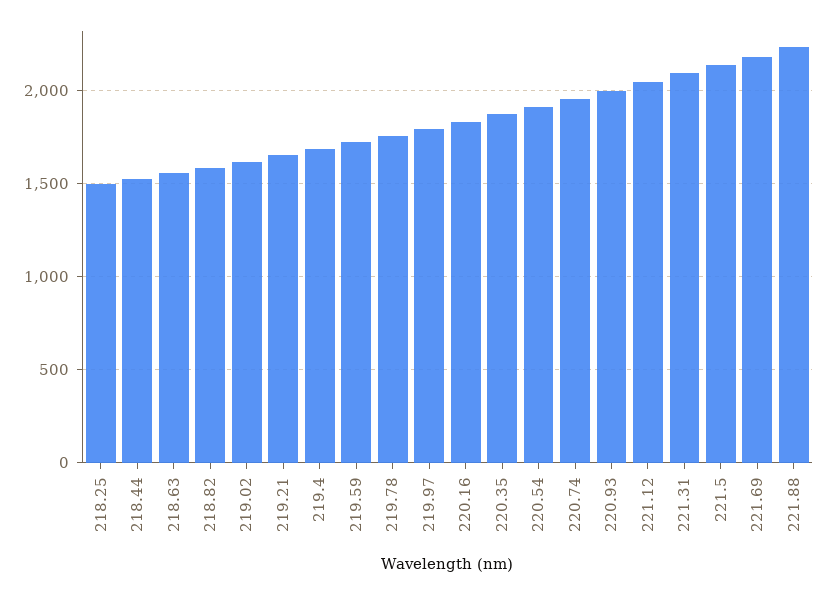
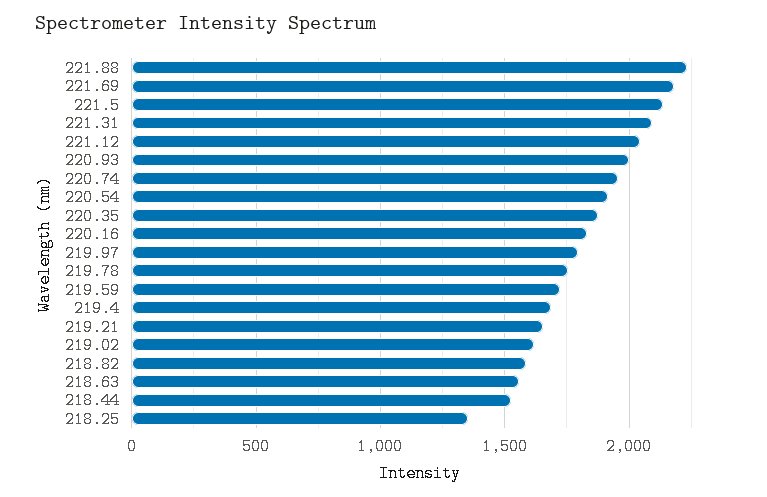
  {
-   "218.25": 1500,
+   "218.25": 1350,
    "218.44": 1550,
    "218.63": 1550,
    "218.82": 1600,
    "219.02": 1600,
    "219.21": 1650,
    "219.4": 1700,
    "219.59": 1700,
    "219.78": 1750,
    "219.97": 1800,
    "220.16": 1850,
    "220.35": 1850,
    "220.54": 1900,
    "220.74": 1950,
    "220.93": 2000,
    "221.12": 2050,
    "221.31": 2100,
    "221.5": 2150,
    "221.69": 2200,
    "221.88": 2250
  }

